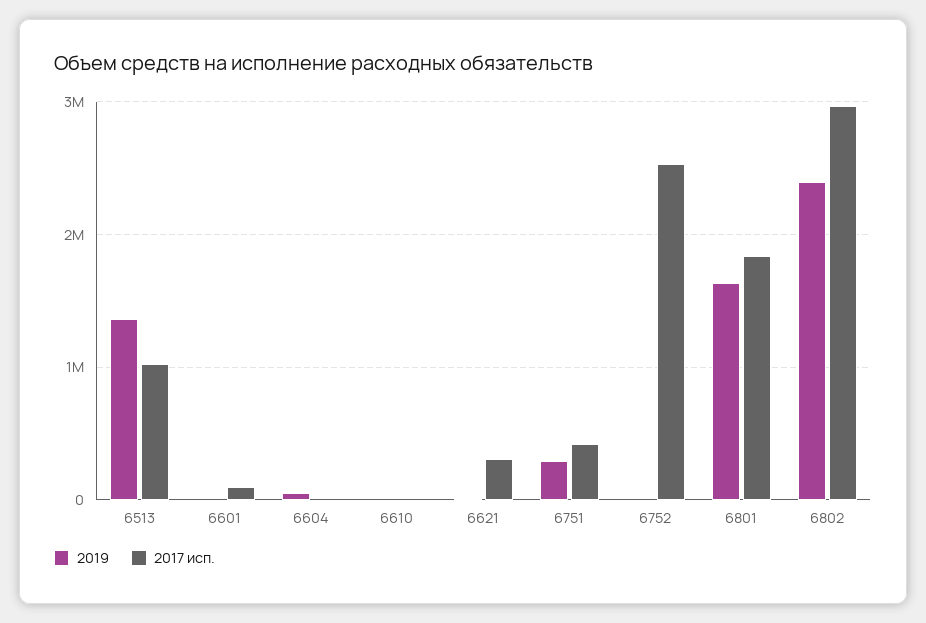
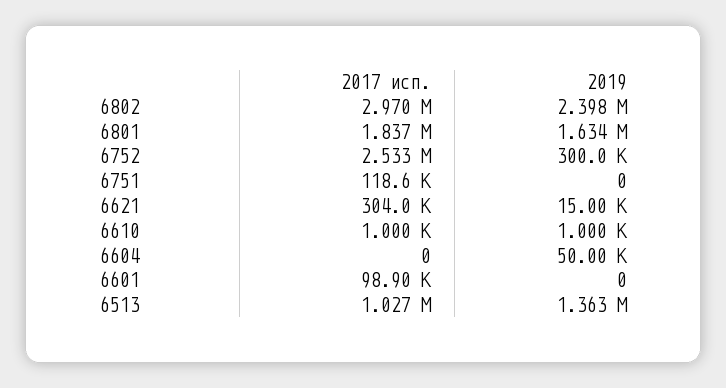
  {
    "2019": {
      "6513": 1363000,
      "6601": 0,
      "6604": 50000,
      "6610": 1000,
      "6621": 15000,
-     "6751": 300000,
+     "6751": 0,
-     "6752": 0,
+     "6752": 300000,
      "6801": 1634000,
      "6802": 2398000
    },
    "2017 исп.": {
      "6513": 1027000,
      "6601": 98900,
      "6604": 0,
      "6610": 1000,
      "6621": 304000,
-     "6751": 400000,
+     "6751": 118600,
      "6752": 2533000,
      "6801": 1837000,
      "6802": 2970000
    }
  }

